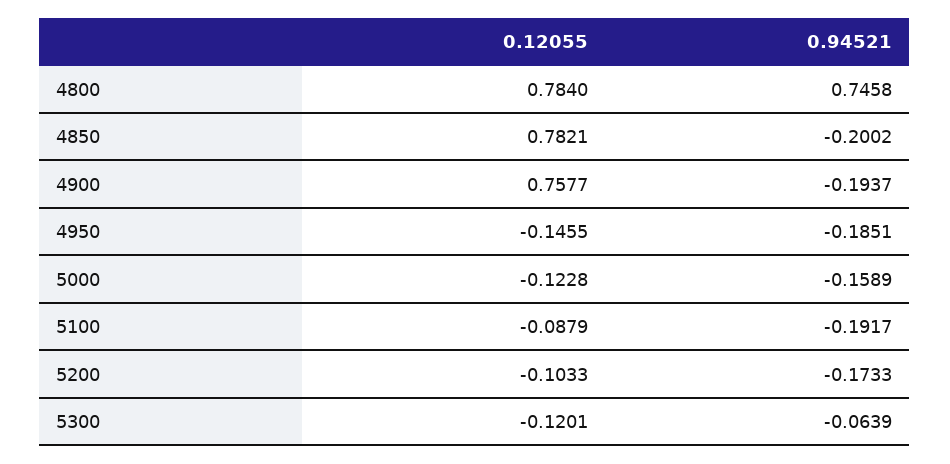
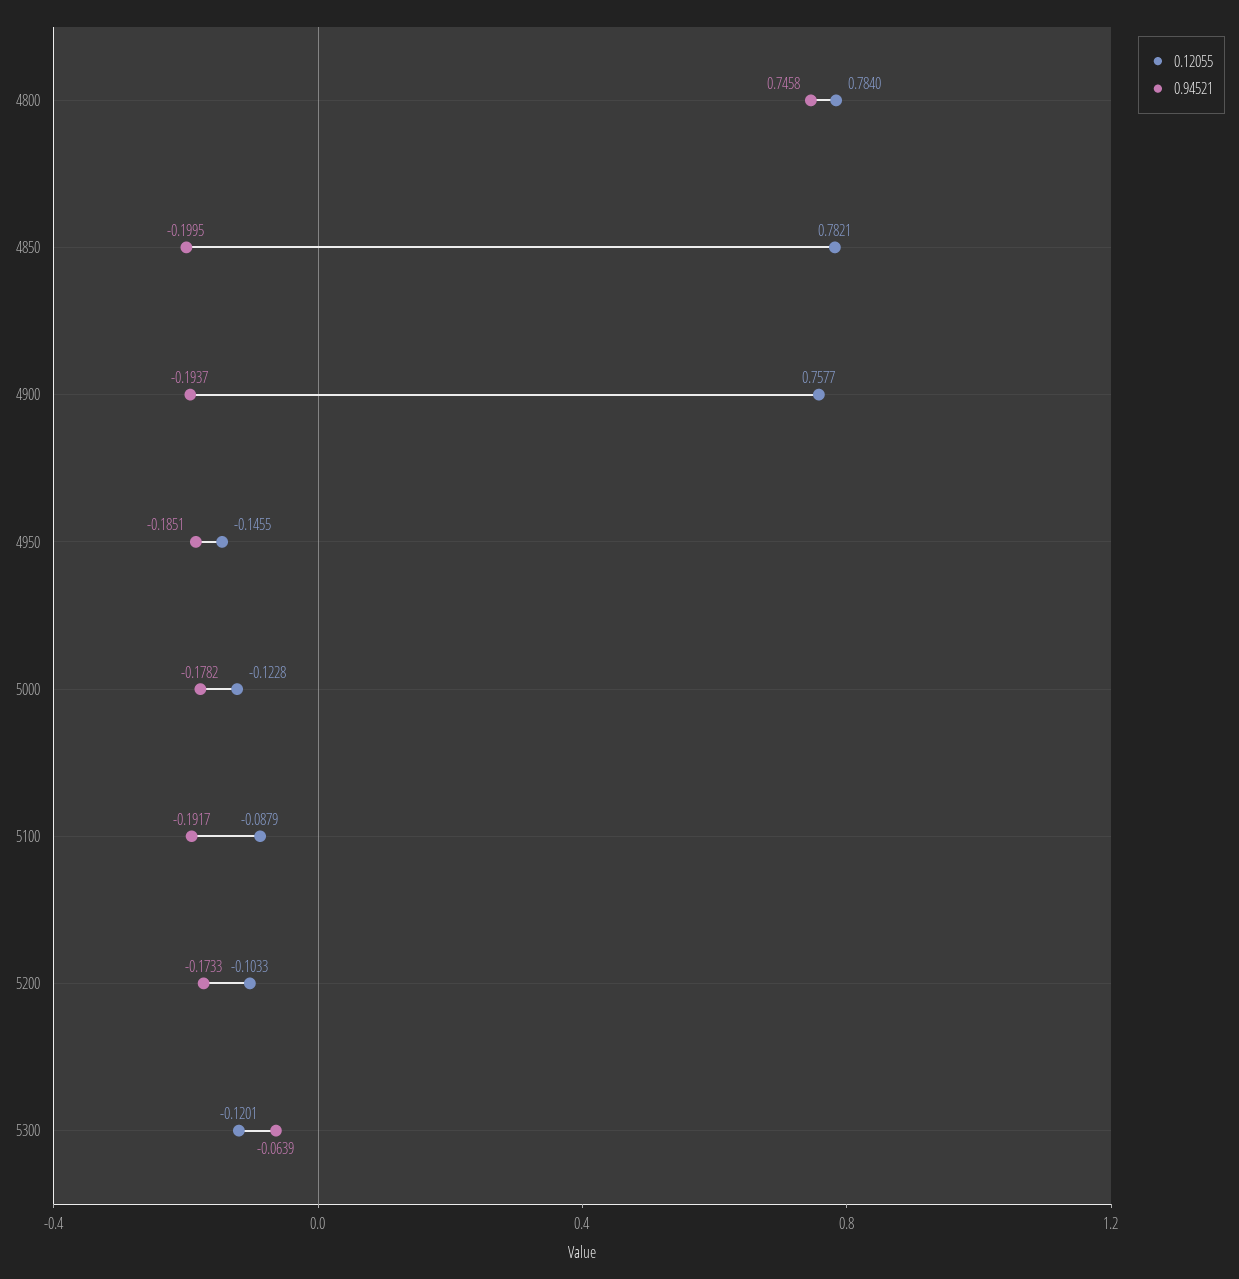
  {
    "0.12055": {
      "4800": 0.784,
      "4850": 0.7821,
      "4900": 0.7577,
      "4950": -0.1455,
      "5000": -0.1228,
      "5100": -0.0879,
      "5200": -0.1033,
      "5300": -0.1201
    },
    "0.94521": {
      "4800": 0.7458,
-     "4850": -0.2002,
+     "4850": -0.1995,
      "4900": -0.1937,
      "4950": -0.1851,
-     "5000": -0.1589,
+     "5000": -0.1782,
      "5100": -0.1917,
      "5200": -0.1733,
      "5300": -0.0639
    }
  }

